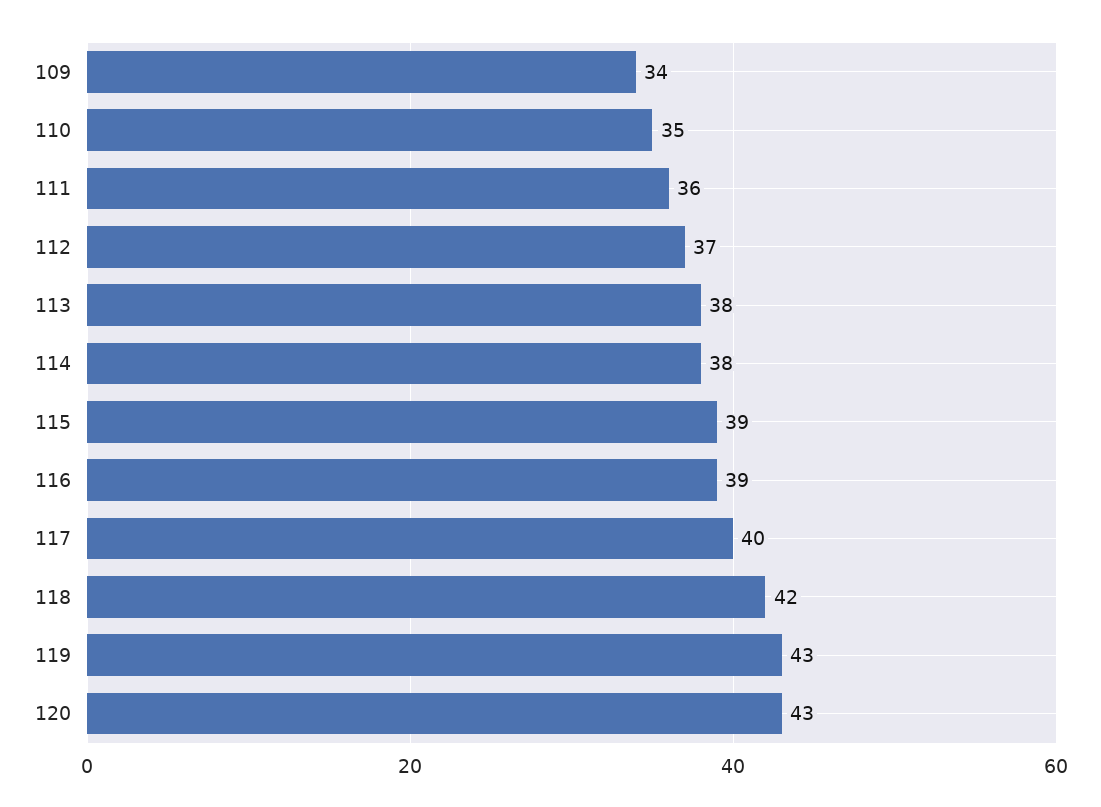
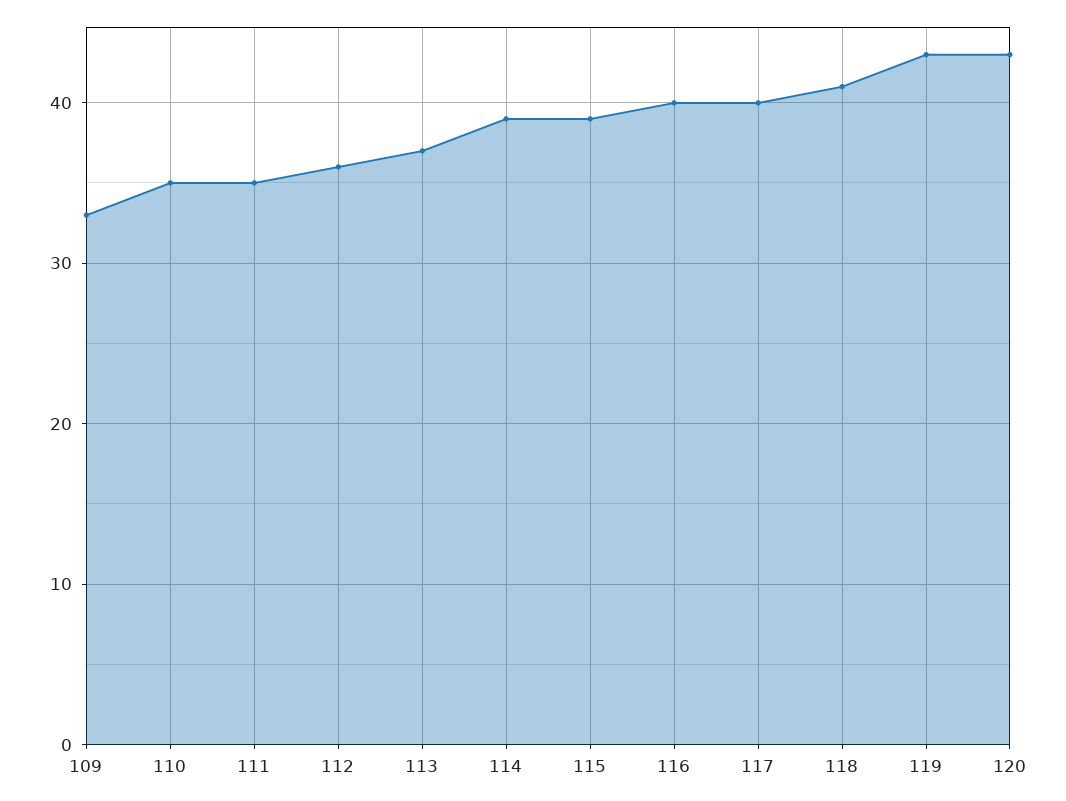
  {
-   "109": 34,
+   "109": 33,
    "110": 35,
-   "111": 36,
+   "111": 35,
-   "112": 37,
+   "112": 36,
-   "113": 38,
+   "113": 37,
-   "114": 38,
+   "114": 39,
    "115": 39,
-   "116": 39,
+   "116": 40,
    "117": 40,
-   "118": 42,
+   "118": 41,
    "119": 43,
    "120": 43
  }

